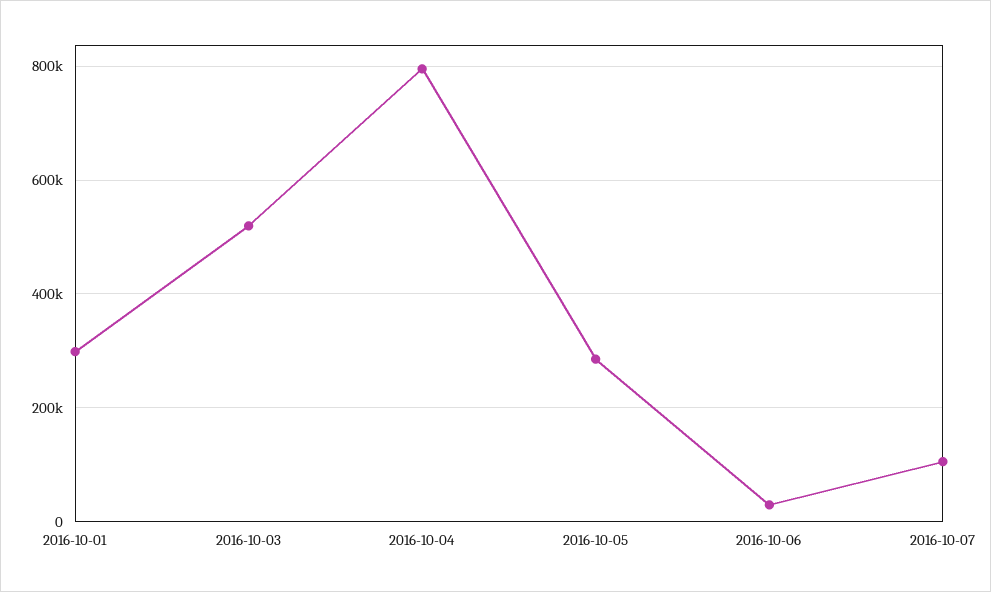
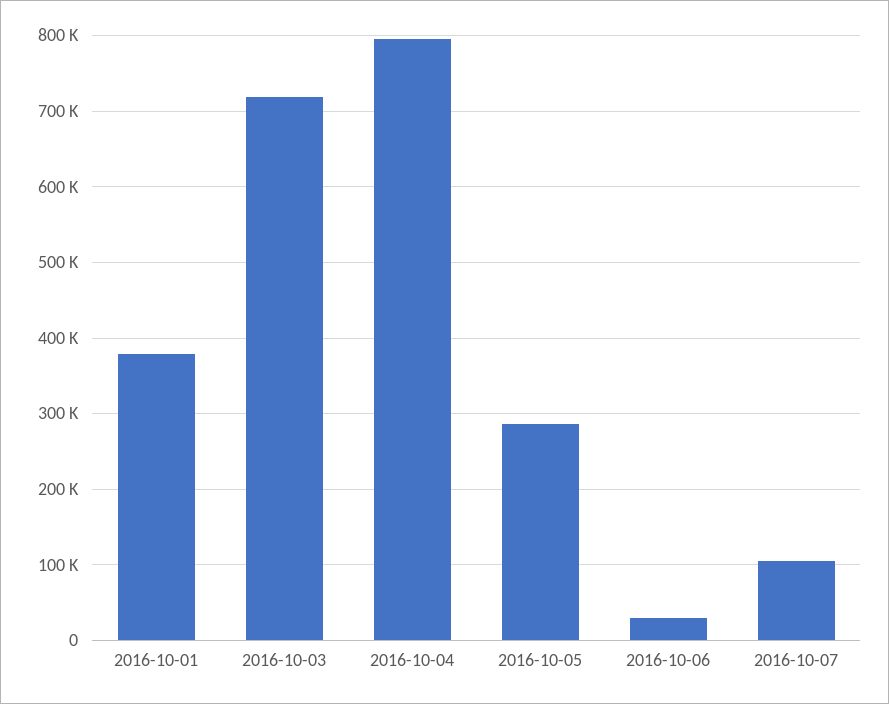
  {
-   "2016-10-01": 300000,
+   "2016-10-01": 380000,
-   "2016-10-03": 520000,
+   "2016-10-03": 720000,
    "2016-10-04": 800000,
    "2016-10-05": 290000,
    "2016-10-06": 30000,
    "2016-10-07": 110000
  }

